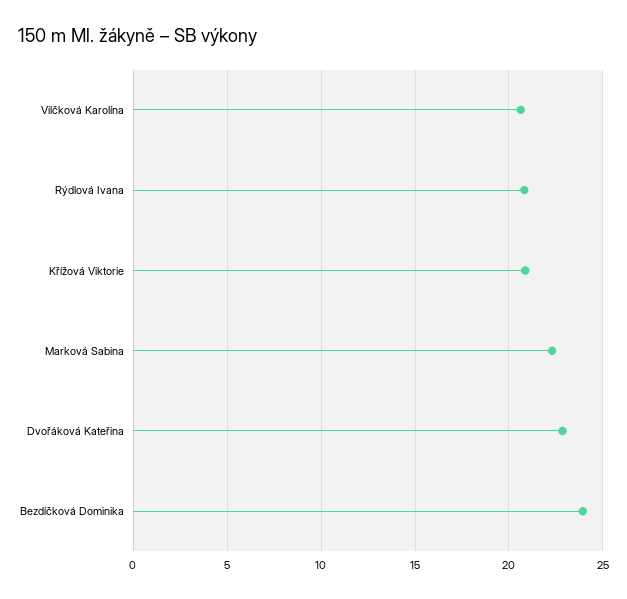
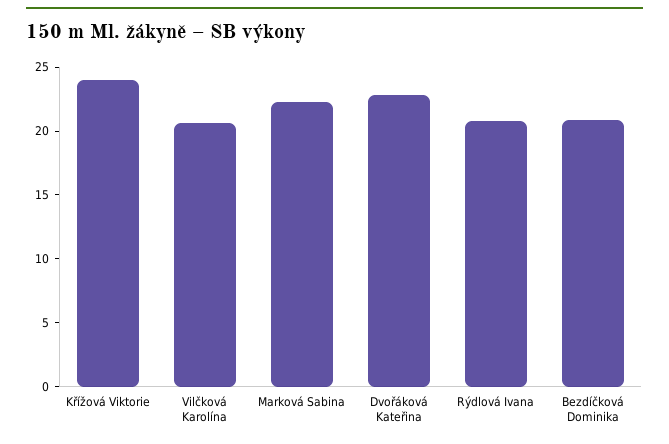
  {
    "Vilčková Karolína": 20.5,
    "Rýdlová Ivana": 21,
-   "Křížová Viktorie": 21,
+   "Křížová Viktorie": 24,
    "Marková Sabina": 22.5,
    "Dvořáková Kateřina": 23,
-   "Bezdíčková Dominika": 24
+   "Bezdíčková Dominika": 21
  }

